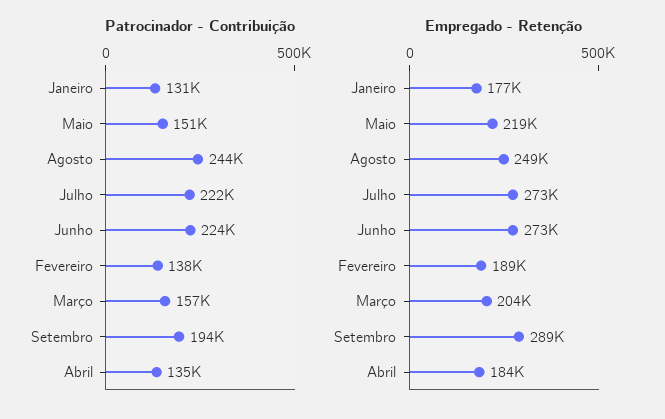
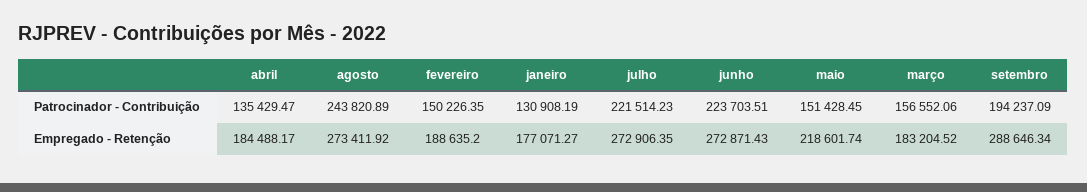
  {
    "Patrocinador - Contribuição": {
      "Janeiro": 130908.19,
      "Maio": 151428.45,
      "Agosto": 243820.89,
      "Julho": 221514.23,
      "Junho": 223703.51,
-     "Fevereiro": 138000,
+     "Fevereiro": 150226.35,
      "Março": 156552.06,
      "Setembro": 194237.09,
      "Abril": 135429.47
    },
    "Empregado - Retenção": {
      "Janeiro": 177071.27,
      "Maio": 218601.74,
-     "Agosto": 249000,
+     "Agosto": 273411.92,
      "Julho": 272906.35,
      "Junho": 272871.43,
      "Fevereiro": 188635.2,
-     "Março": 204000,
+     "Março": 183204.52,
      "Setembro": 288646.34,
      "Abril": 184488.17
    }
  }

